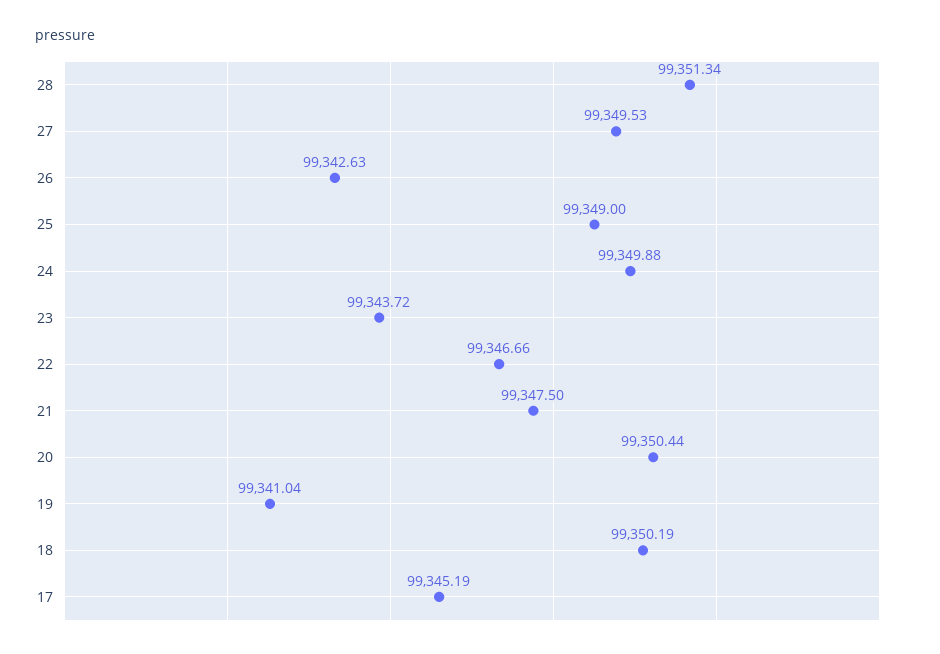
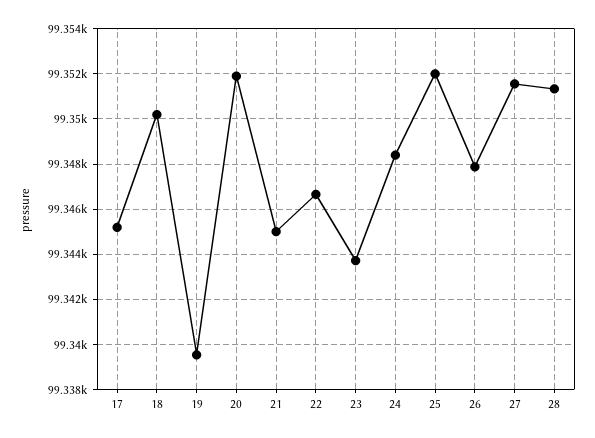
  {
    "28": 99351.34,
-   "27": 99349.53,
+   "27": 99351.5,
-   "26": 99342.63,
+   "26": 99348,
-   "25": 99349,
+   "25": 99352,
-   "24": 99349.88,
+   "24": 99348.5,
    "23": 99343.72,
    "22": 99346.66,
-   "21": 99347.5,
+   "21": 99345,
-   "20": 99350.44,
+   "20": 99352,
-   "19": 99341.04,
+   "19": 99339.5,
    "18": 99350.19,
    "17": 99345.19
  }

